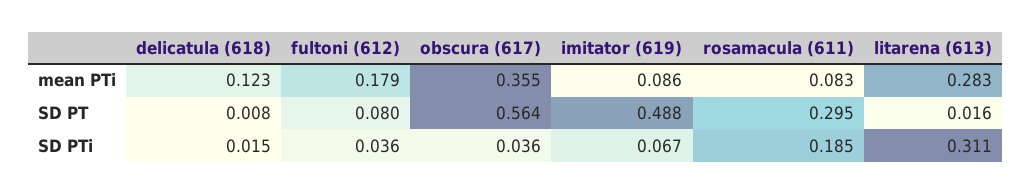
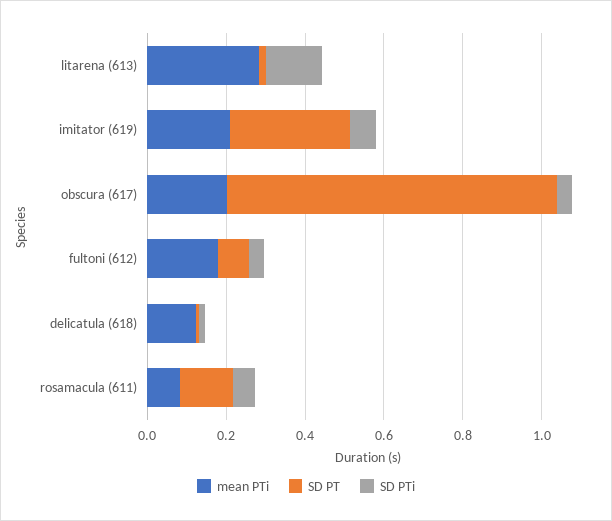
  {
    "mean PTi": {
      "delicatula (618)": 0.123,
      "fultoni (612)": 0.179,
-     "obscura (617)": 0.355,
+     "obscura (617)": 0.2,
-     "imitator (619)": 0.086,
+     "imitator (619)": 0.2,
      "rosamacula (611)": 0.083,
      "litarena (613)": 0.283
    },
    "SD PT": {
      "delicatula (618)": 0.008,
      "fultoni (612)": 0.08,
-     "obscura (617)": 0.564,
+     "obscura (617)": 0.85,
-     "imitator (619)": 0.488,
+     "imitator (619)": 0.3,
-     "rosamacula (611)": 0.295,
+     "rosamacula (611)": 0.15,
      "litarena (613)": 0.016
    },
    "SD PTi": {
      "delicatula (618)": 0.015,
      "fultoni (612)": 0.036,
      "obscura (617)": 0.036,
      "imitator (619)": 0.067,
-     "rosamacula (611)": 0.185,
+     "rosamacula (611)": 0.05,
-     "litarena (613)": 0.311
+     "litarena (613)": 0.15
    }
  }

